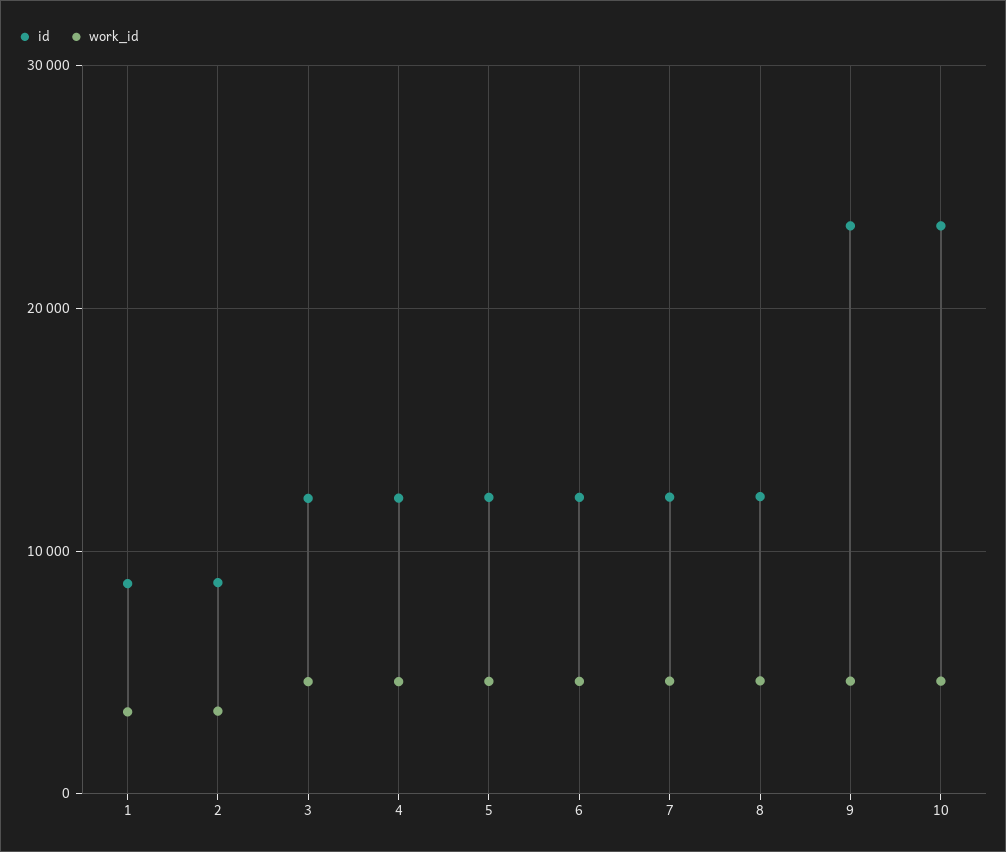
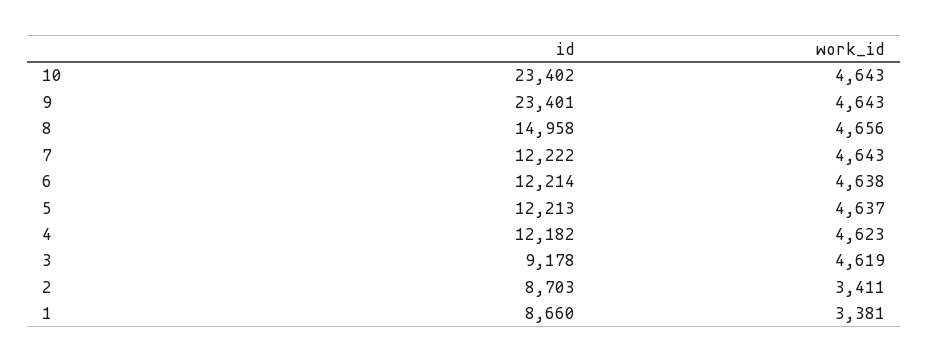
  {
    "id": {
      "1": 8660,
      "2": 8703,
-     "3": 12000,
+     "3": 9178,
      "4": 12182,
      "5": 12213,
      "6": 12214,
      "7": 12222,
-     "8": 12000,
+     "8": 14958,
      "9": 23401,
      "10": 23402
    },
    "work_id": {
      "1": 3381,
      "2": 3411,
      "3": 4619,
      "4": 4623,
      "5": 4637,
      "6": 4638,
      "7": 4643,
      "8": 4656,
      "9": 4643,
      "10": 4643
    }
  }

